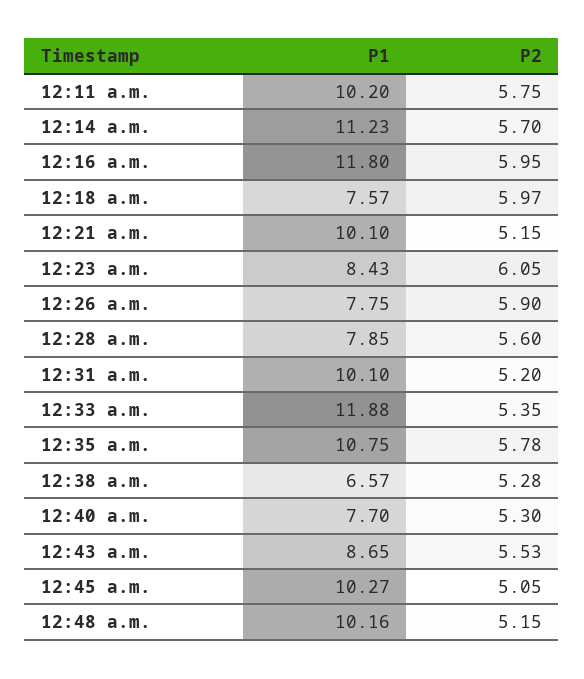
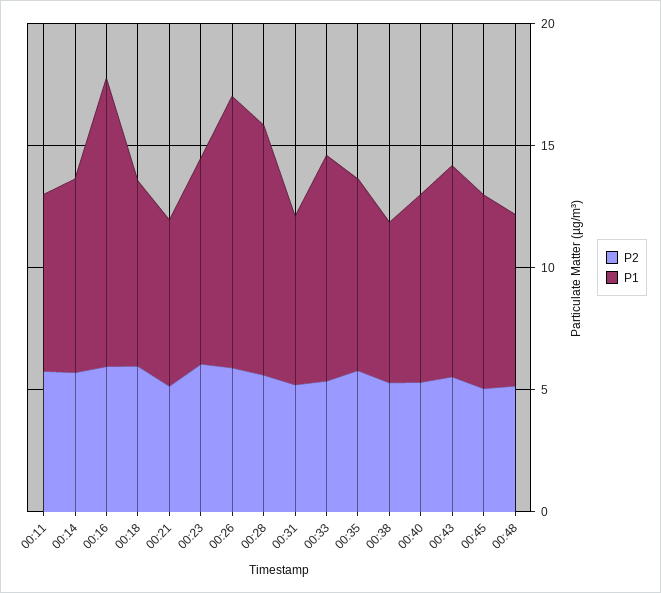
  {
    "P1": {
-     "12:11 a.m.": 10.2,
+     "12:11 a.m.": 7,
-     "12:14 a.m.": 11.23,
+     "12:14 a.m.": 8,
      "12:16 a.m.": 11.8,
      "12:18 a.m.": 7.57,
-     "12:21 a.m.": 10.1,
+     "12:21 a.m.": 7,
      "12:23 a.m.": 8.43,
-     "12:26 a.m.": 7.75,
+     "12:26 a.m.": 11,
-     "12:28 a.m.": 7.85,
+     "12:28 a.m.": 10,
-     "12:31 a.m.": 10.1,
+     "12:31 a.m.": 7,
-     "12:33 a.m.": 11.88,
+     "12:33 a.m.": 9,
-     "12:35 a.m.": 10.75,
+     "12:35 a.m.": 8,
      "12:38 a.m.": 6.57,
      "12:40 a.m.": 7.7,
      "12:43 a.m.": 8.65,
-     "12:45 a.m.": 10.27,
+     "12:45 a.m.": 8,
-     "12:48 a.m.": 10.16
+     "12:48 a.m.": 7
    },
    "P2": {
      "12:11 a.m.": 5.75,
      "12:14 a.m.": 5.7,
      "12:16 a.m.": 5.95,
      "12:18 a.m.": 5.97,
      "12:21 a.m.": 5.15,
      "12:23 a.m.": 6.05,
      "12:26 a.m.": 5.9,
      "12:28 a.m.": 5.6,
      "12:31 a.m.": 5.2,
      "12:33 a.m.": 5.35,
      "12:35 a.m.": 5.78,
      "12:38 a.m.": 5.28,
      "12:40 a.m.": 5.3,
      "12:43 a.m.": 5.53,
      "12:45 a.m.": 5.05,
      "12:48 a.m.": 5.15
    }
  }

